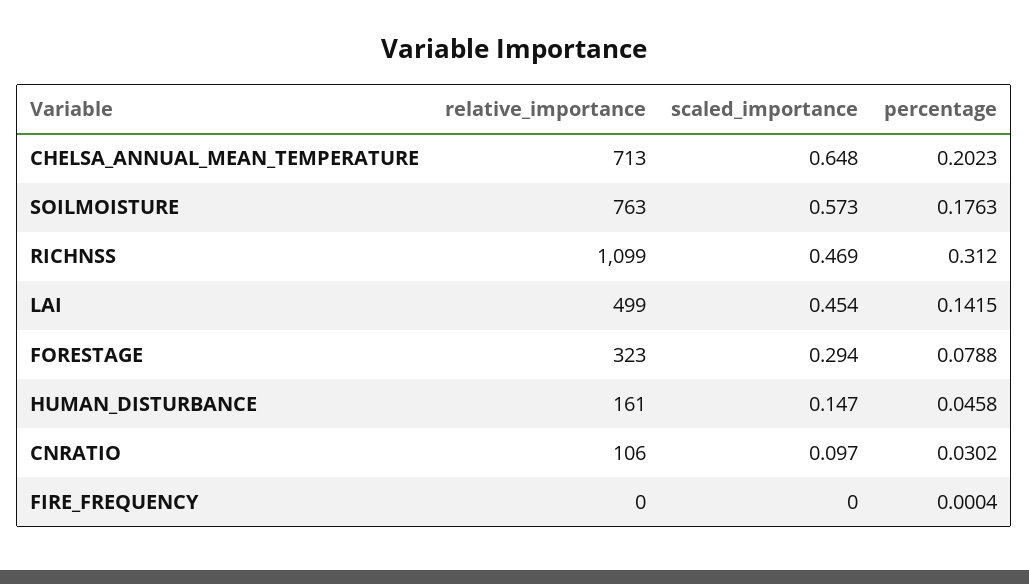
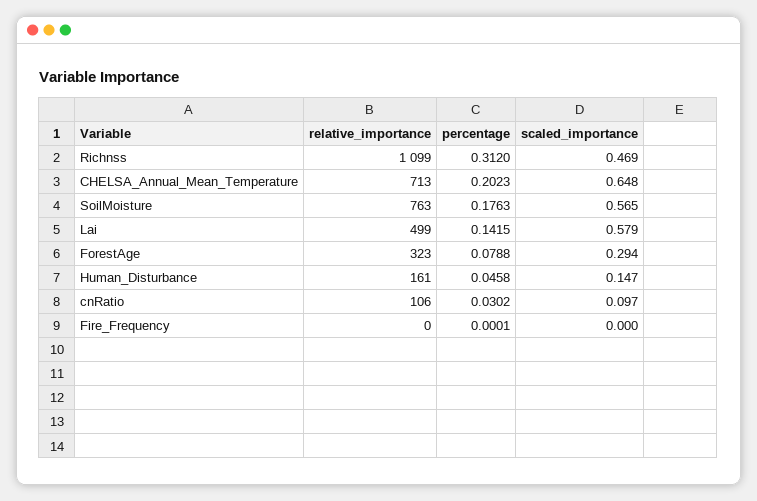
  {
    "relative_importance": {
      "CHELSA_ANNUAL_MEAN_TEMPERATURE": 713,
      "SOILMOISTURE": 763,
      "RICHNSS": 1099,
      "LAI": 499,
      "FORESTAGE": 323,
      "HUMAN_DISTURBANCE": 161,
      "CNRATIO": 106,
      "FIRE_FREQUENCY": 0
    },
    "scaled_importance": {
      "CHELSA_ANNUAL_MEAN_TEMPERATURE": 0.648,
-     "SOILMOISTURE": 0.573,
+     "SOILMOISTURE": 0.565,
      "RICHNSS": 0.469,
-     "LAI": 0.454,
+     "LAI": 0.579,
      "FORESTAGE": 0.294,
      "HUMAN_DISTURBANCE": 0.147,
      "CNRATIO": 0.097,
      "FIRE_FREQUENCY": 0
    },
    "percentage": {
      "CHELSA_ANNUAL_MEAN_TEMPERATURE": 0.2023,
      "SOILMOISTURE": 0.1763,
      "RICHNSS": 0.312,
      "LAI": 0.1415,
      "FORESTAGE": 0.0788,
      "HUMAN_DISTURBANCE": 0.0458,
      "CNRATIO": 0.0302,
-     "FIRE_FREQUENCY": 0.0004
+     "FIRE_FREQUENCY": 0.0001
    }
  }

